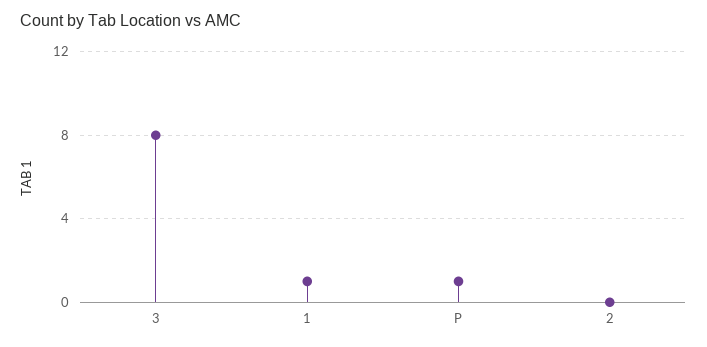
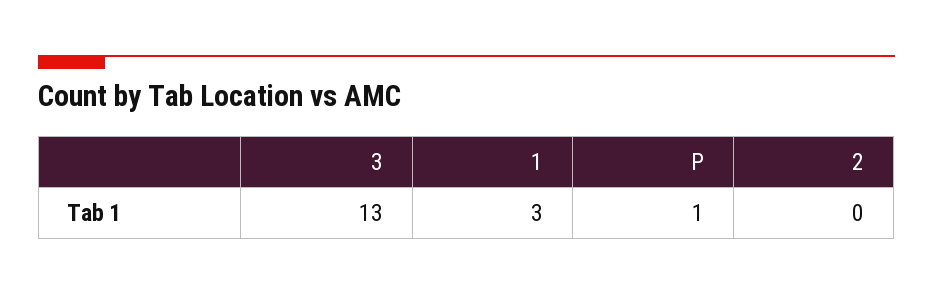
  {
-   "3": 8,
+   "3": 13,
-   "1": 1,
+   "1": 3,
    "P": 1,
    "2": 0
  }

